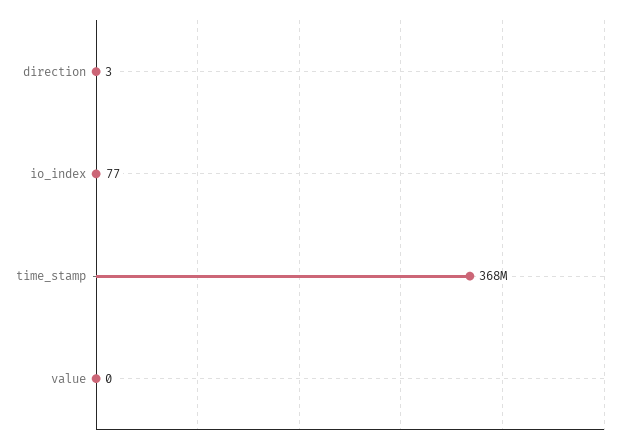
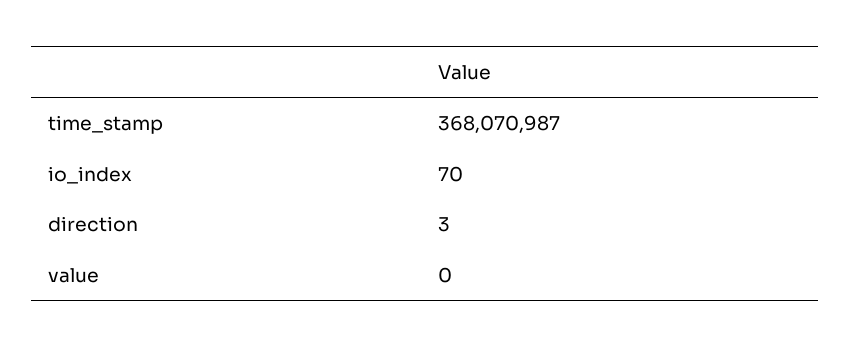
  {
    "direction": 3,
-   "io_index": 77,
+   "io_index": 70,
    "time_stamp": 368070987,
    "value": 0
  }

